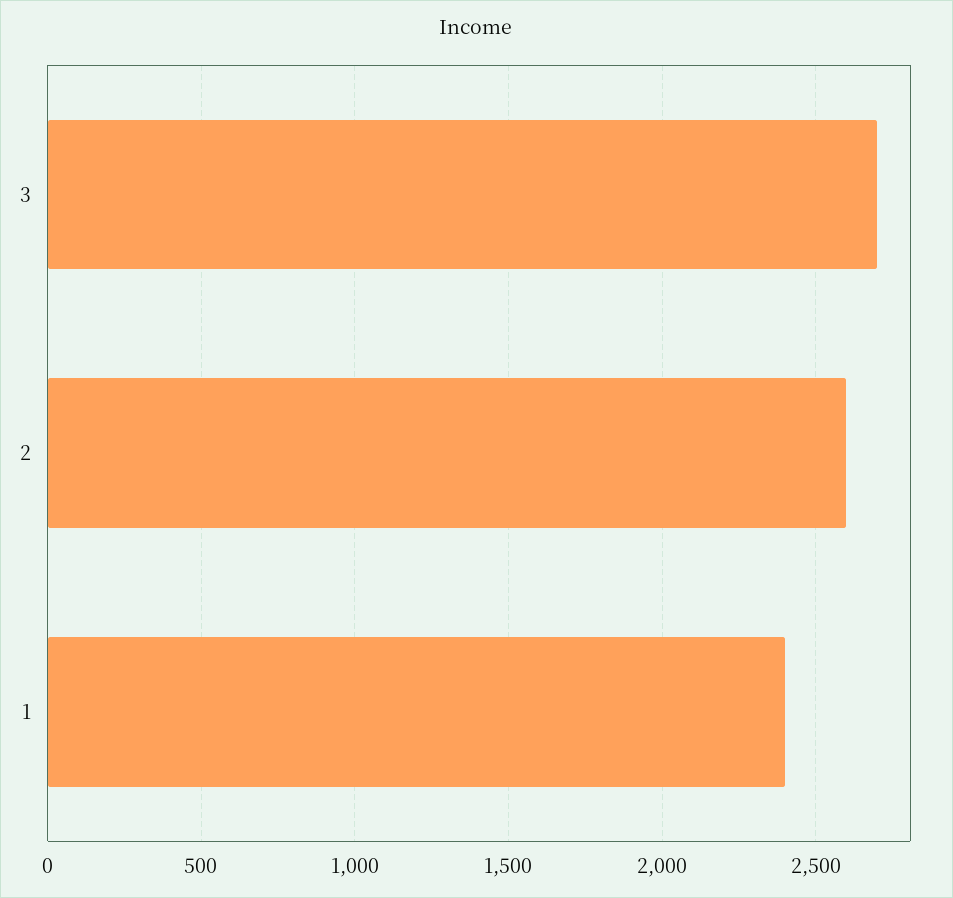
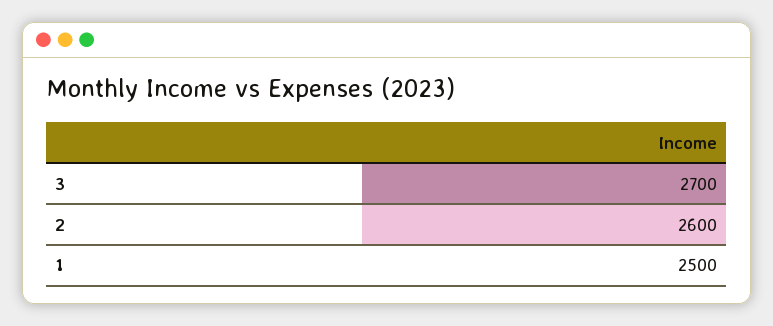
  {
    "3": 2700,
    "2": 2600,
-   "1": 2400
+   "1": 2500
  }

